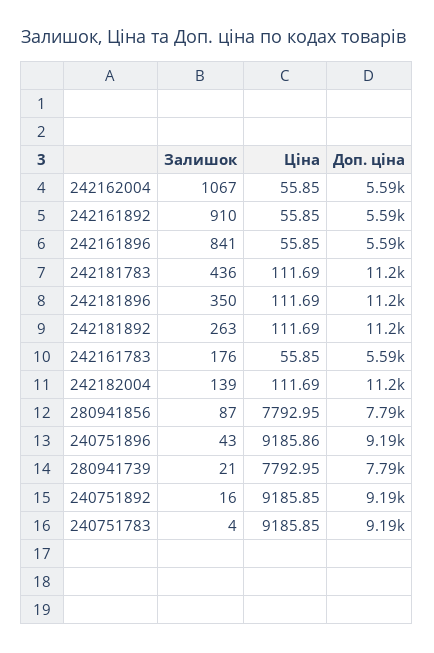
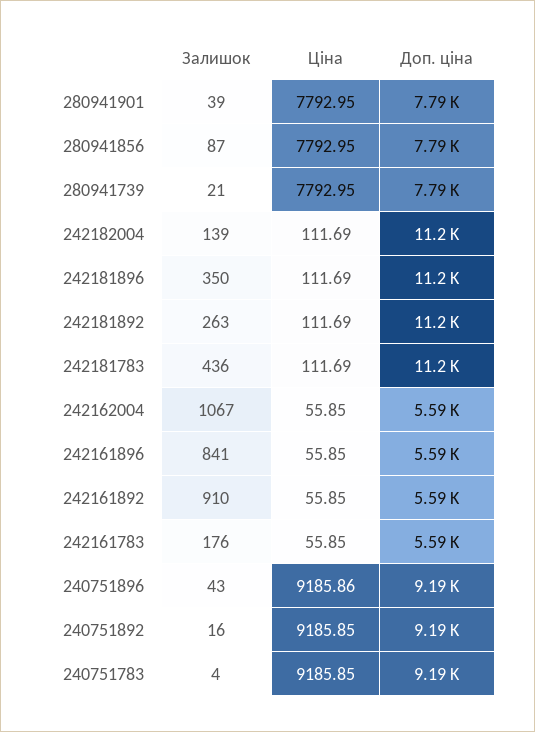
  {
    "Залишок": {
      "242162004": 1067,
      "242161892": 910,
      "242161896": 841,
      "242181783": 436,
      "242181896": 350,
      "242181892": 263,
      "242161783": 176,
      "242182004": 139,
      "280941856": 87,
      "240751896": 43,
      "280941739": 21,
      "240751892": 16,
-     "240751783": 4
+     "240751783": 4,
+     "280941901": 39
    },
    "Ціна": {
      "242162004": 55.85,
      "242161892": 55.85,
      "242161896": 55.85,
      "242181783": 111.69,
      "242181896": 111.69,
      "242181892": 111.69,
      "242161783": 55.85,
      "242182004": 111.69,
      "280941856": 7792.95,
      "240751896": 9185.86,
      "280941739": 7792.95,
      "240751892": 9185.85,
-     "240751783": 9185.85
+     "240751783": 9185.85,
+     "280941901": 7792.95
    },
    "Доп. ціна": {
      "242162004": 5590,
      "242161892": 5590,
      "242161896": 5590,
      "242181783": 11200,
      "242181896": 11200,
      "242181892": 11200,
      "242161783": 5590,
      "242182004": 11200,
      "280941856": 7790,
      "240751896": 9190,
      "280941739": 7790,
      "240751892": 9190,
-     "240751783": 9190
+     "240751783": 9190,
+     "280941901": 7790
    }
  }

